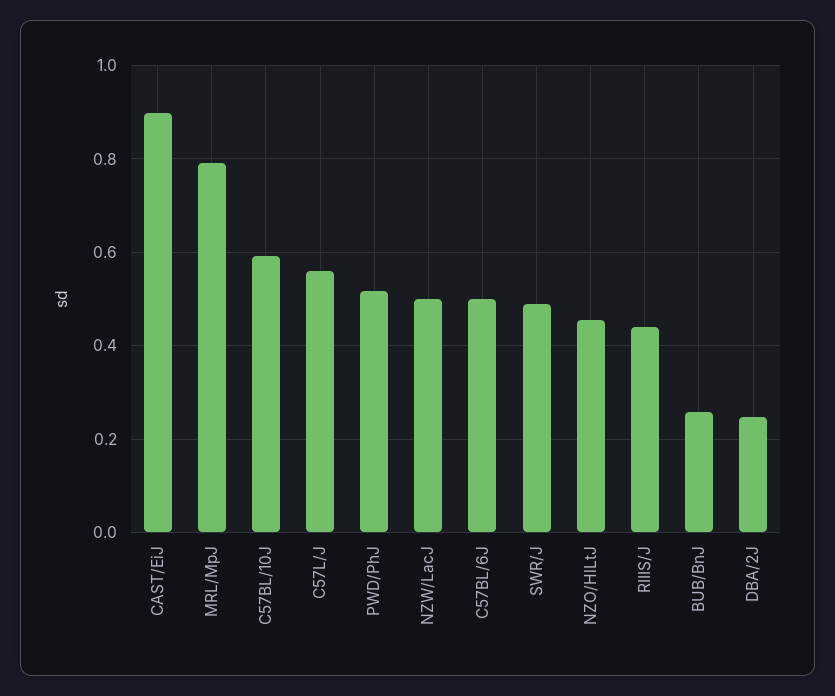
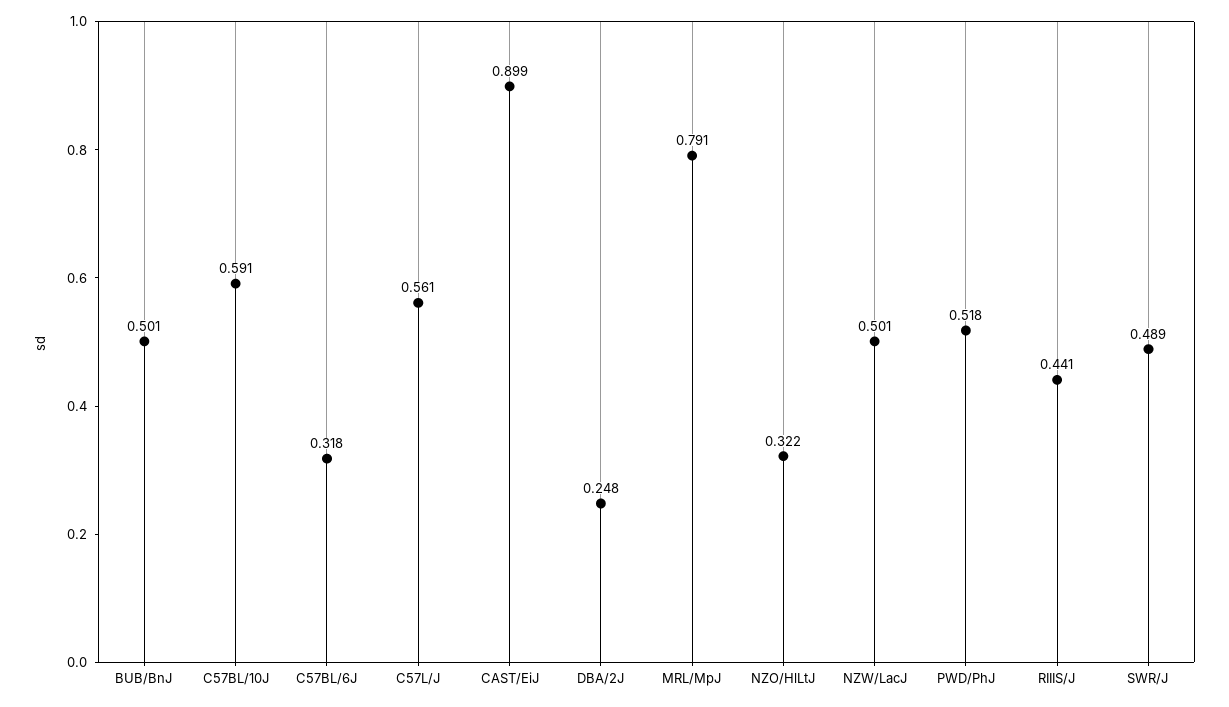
  {
    "CAST/EiJ": 0.899,
    "MRL/MpJ": 0.791,
    "C57BL/10J": 0.591,
    "C57L/J": 0.561,
    "PWD/PhJ": 0.518,
    "NZW/LacJ": 0.501,
-   "C57BL/6J": 0.5,
+   "C57BL/6J": 0.318,
    "SWR/J": 0.489,
-   "NZO/HlLtJ": 0.46,
+   "NZO/HlLtJ": 0.322,
    "RIIIS/J": 0.441,
-   "BUB/BnJ": 0.26,
+   "BUB/BnJ": 0.501,
    "DBA/2J": 0.248
  }

